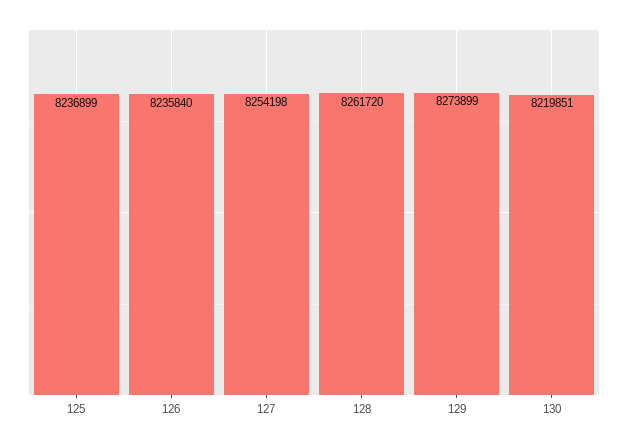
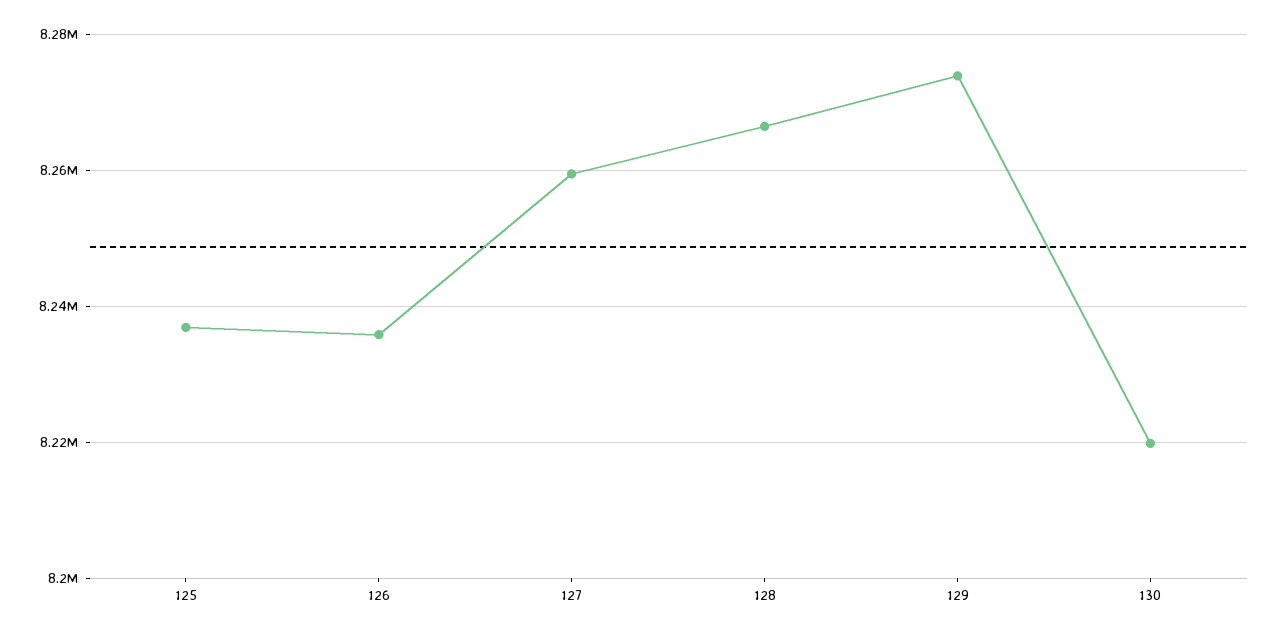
  {
    "125": 8236899,
    "126": 8235840,
-   "127": 8254198,
+   "127": 8260000,
-   "128": 8261720,
+   "128": 8266000,
    "129": 8273899,
    "130": 8219851
  }

